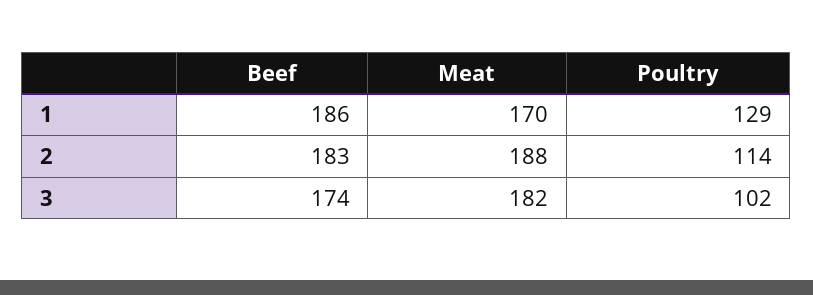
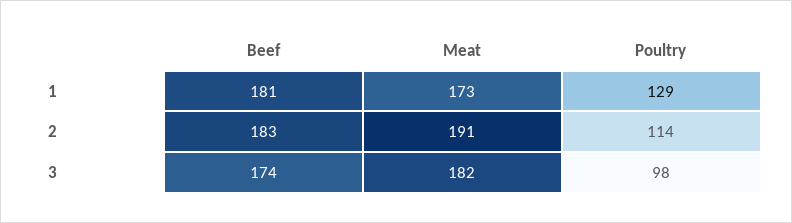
  {
    "Beef": {
-     "1": 186,
+     "1": 181,
      "2": 183,
      "3": 174
    },
    "Meat": {
-     "1": 170,
+     "1": 173,
-     "2": 188,
+     "2": 191,
      "3": 182
    },
    "Poultry": {
      "1": 129,
      "2": 114,
-     "3": 102
+     "3": 98
    }
  }

